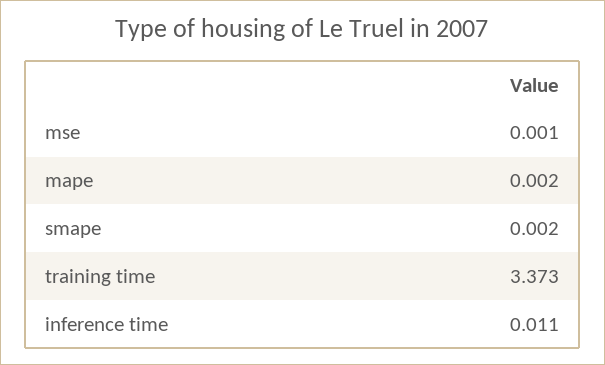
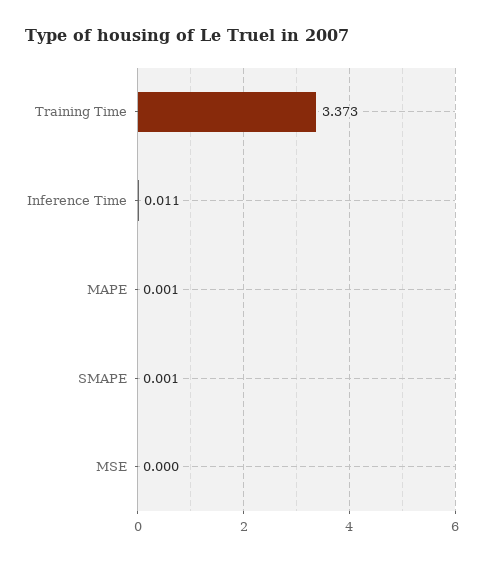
  {
-   "mse": 0.001,
+   "mse": 0,
-   "mape": 0.002,
+   "mape": 0.001,
-   "smape": 0.002,
+   "smape": 0.001,
    "training time": 3.373,
    "inference time": 0.011
  }

